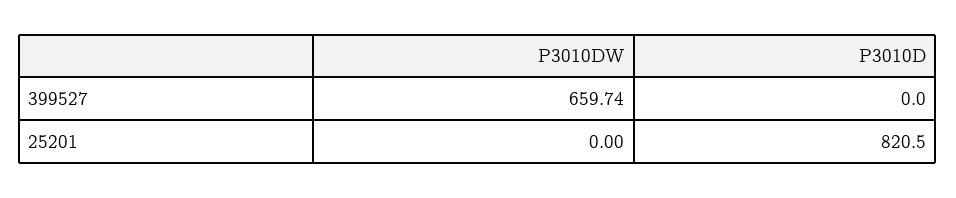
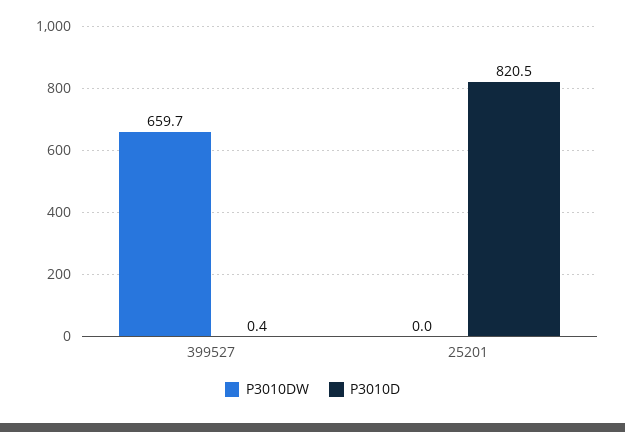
  {
    "P3010DW": {
      "399527": 659.74,
      "25201": 0
    },
    "P3010D": {
-     "399527": 0,
+     "399527": 0.4,
      "25201": 820.5
    }
  }

